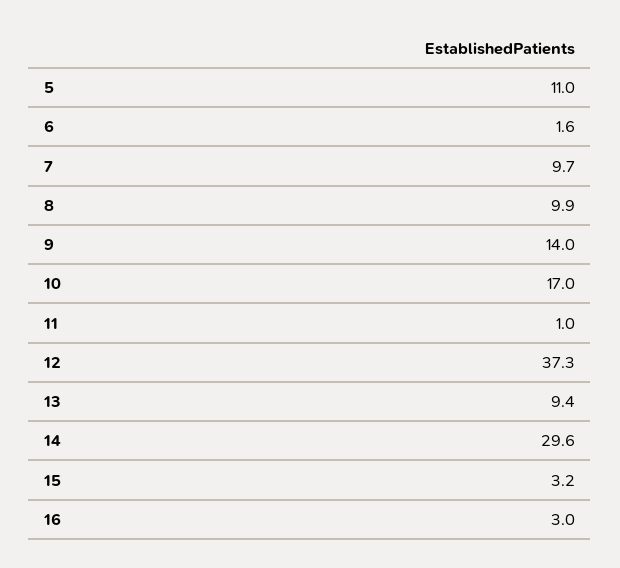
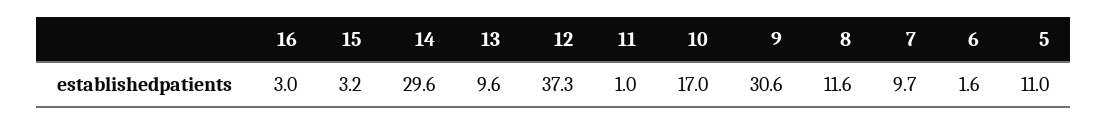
  {
    "5": 11,
    "6": 1.6,
    "7": 9.7,
-   "8": 9.9,
+   "8": 11.6,
-   "9": 14,
+   "9": 30.6,
    "10": 17,
    "11": 1,
    "12": 37.3,
-   "13": 9.4,
+   "13": 9.6,
    "14": 29.6,
    "15": 3.2,
    "16": 3
  }

